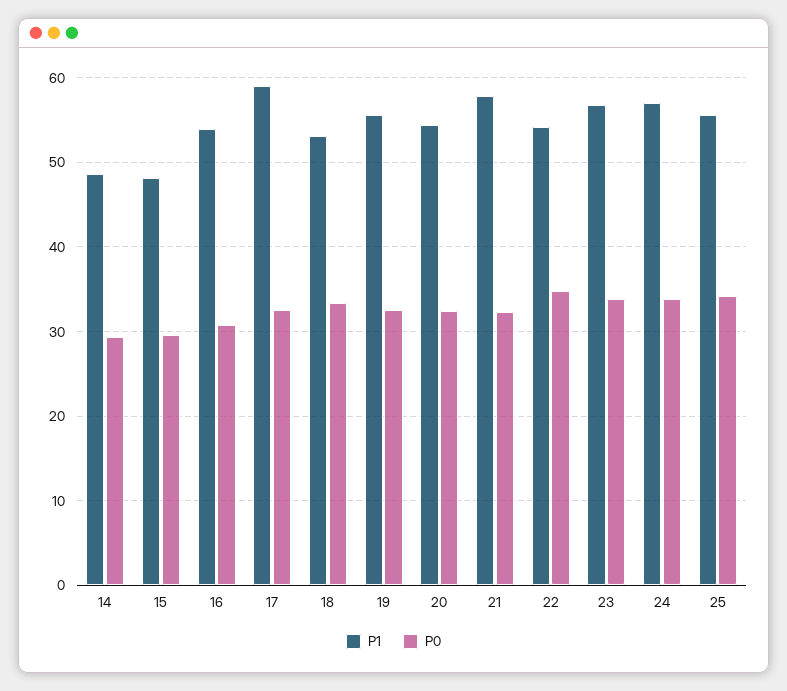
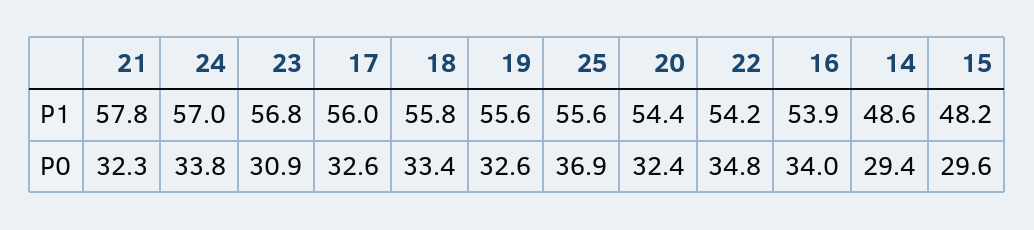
  {
    "P1": {
      "14": 48.6,
      "15": 48.2,
      "16": 53.9,
-     "17": 59,
+     "17": 56,
-     "18": 53,
+     "18": 55.8,
      "19": 55.6,
      "20": 54.4,
      "21": 57.8,
      "22": 54.2,
      "23": 56.8,
      "24": 57,
      "25": 55.6
    },
    "P0": {
      "14": 29.4,
      "15": 29.6,
-     "16": 31,
+     "16": 34,
      "17": 32.6,
      "18": 33.4,
      "19": 32.6,
      "20": 32.4,
      "21": 32.3,
      "22": 34.8,
-     "23": 34,
+     "23": 30.9,
      "24": 33.8,
-     "25": 34
+     "25": 36.9
    }
  }

